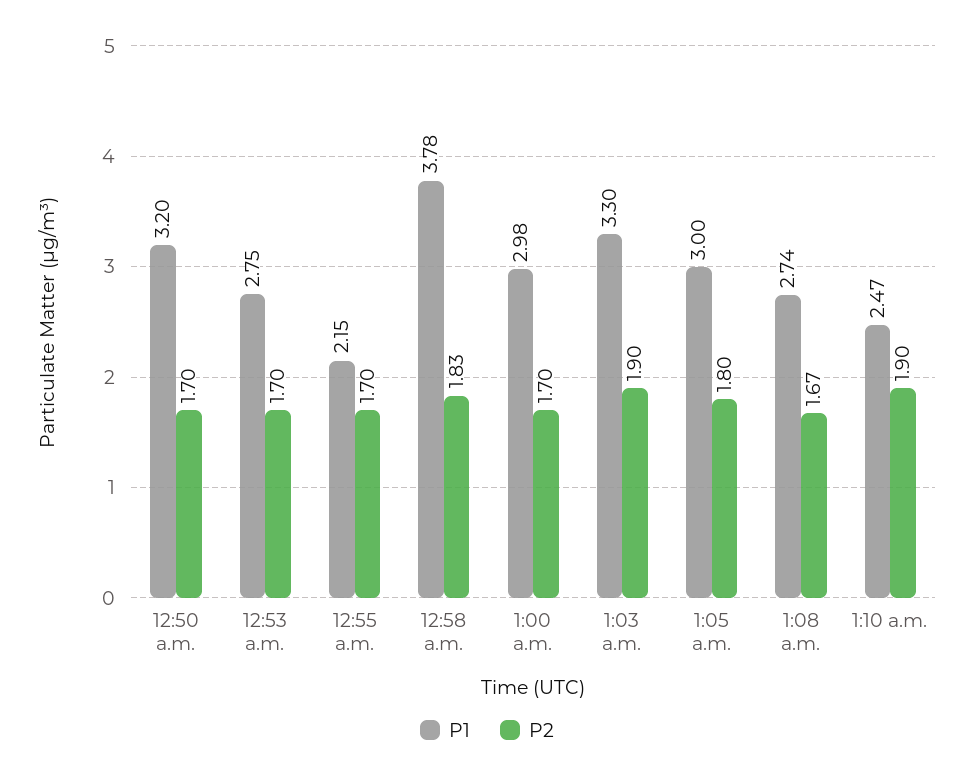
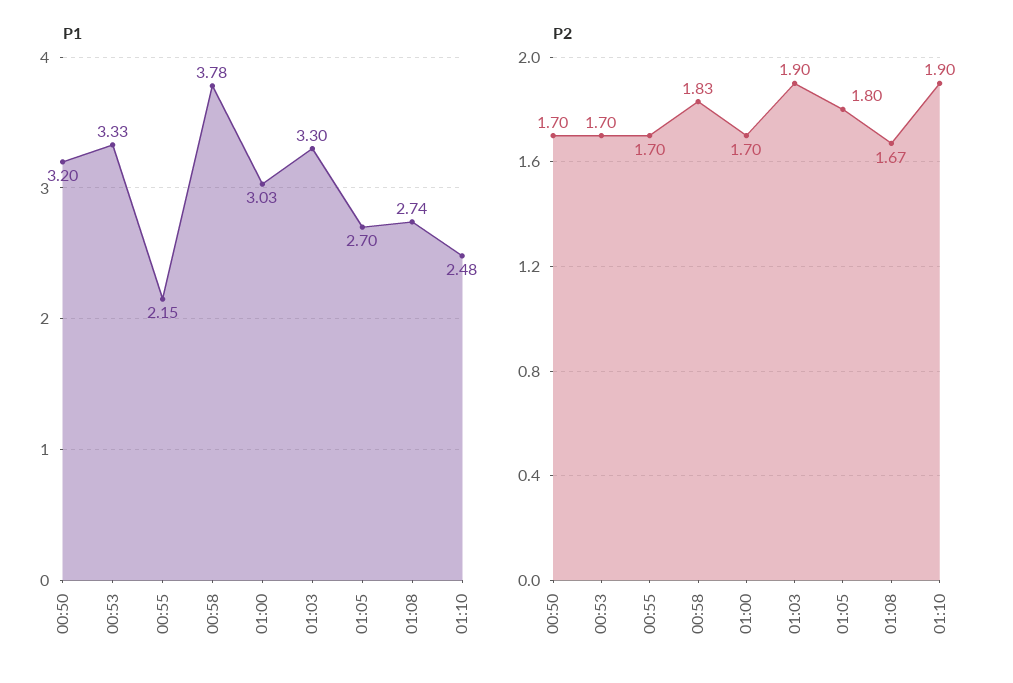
  {
    "P1": {
      "12:50 a.m.": 3.2,
-     "12:53 a.m.": 2.75,
+     "12:53 a.m.": 3.33,
      "12:55 a.m.": 2.15,
      "12:58 a.m.": 3.78,
-     "1:00 a.m.": 2.98,
+     "1:00 a.m.": 3.03,
      "1:03 a.m.": 3.3,
-     "1:05 a.m.": 3,
+     "1:05 a.m.": 2.7,
      "1:08 a.m.": 2.74,
-     "1:10 a.m.": 2.47
+     "1:10 a.m.": 2.48
    },
    "P2": {
      "12:50 a.m.": 1.7,
      "12:53 a.m.": 1.7,
      "12:55 a.m.": 1.7,
      "12:58 a.m.": 1.83,
      "1:00 a.m.": 1.7,
      "1:03 a.m.": 1.9,
      "1:05 a.m.": 1.8,
      "1:08 a.m.": 1.67,
      "1:10 a.m.": 1.9
    }
  }

